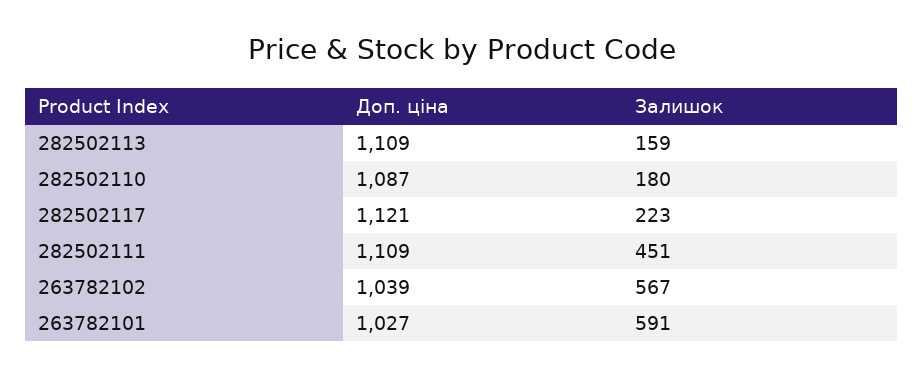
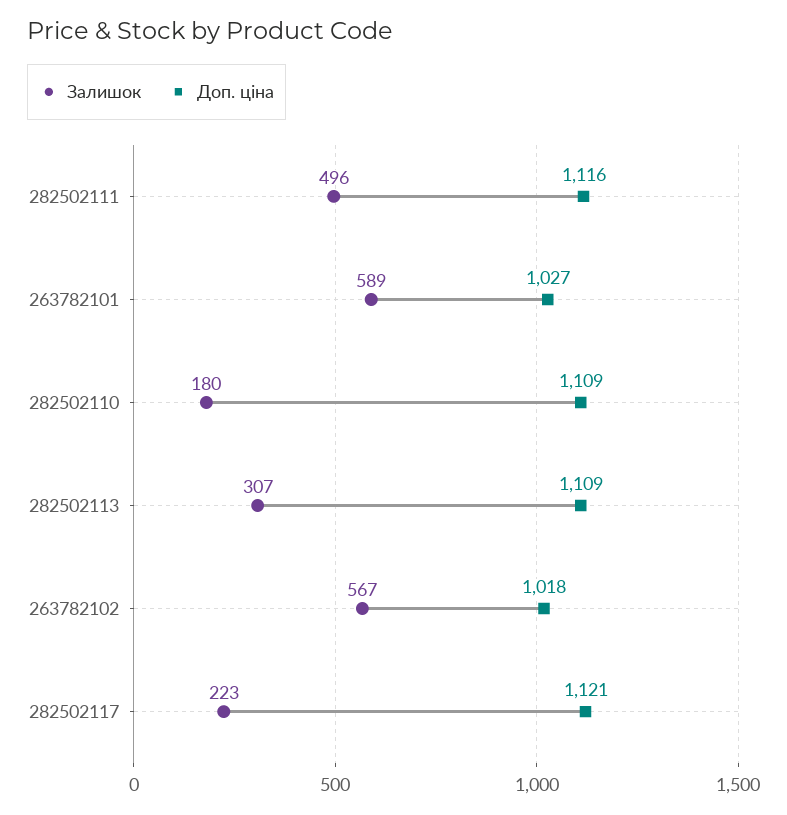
  {
    "Доп. ціна": {
      "282502113": 1109,
-     "282502110": 1087,
+     "282502110": 1109,
      "282502117": 1121,
-     "282502111": 1109,
+     "282502111": 1116,
-     "263782102": 1039,
+     "263782102": 1018,
      "263782101": 1027
    },
    "Залишок": {
-     "282502113": 159,
+     "282502113": 307,
      "282502110": 180,
      "282502117": 223,
-     "282502111": 451,
+     "282502111": 496,
      "263782102": 567,
-     "263782101": 591
+     "263782101": 589
    }
  }

